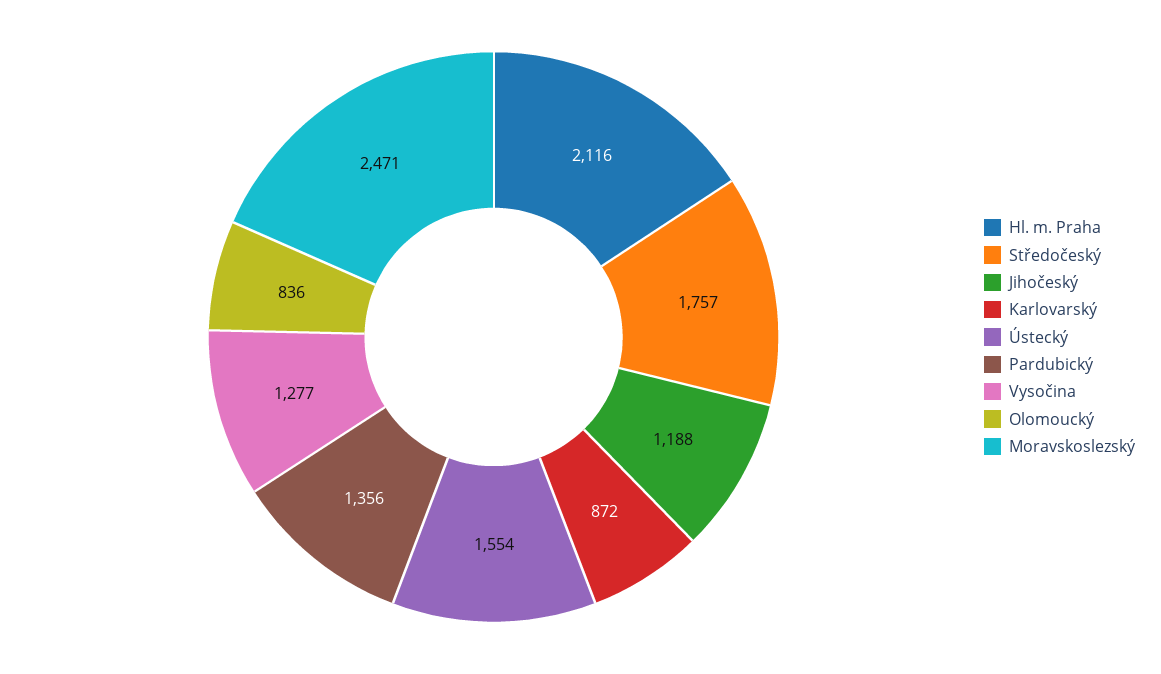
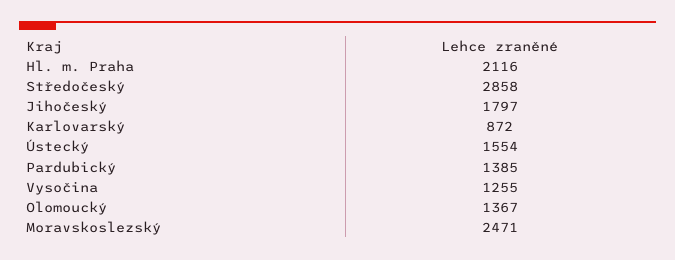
  {
    "Hl. m. Praha": 2116,
-   "Středočeský": 1757,
+   "Středočeský": 2858,
-   "Jihočeský": 1188,
+   "Jihočeský": 1797,
    "Karlovarský": 872,
    "Ústecký": 1554,
-   "Pardubický": 1356,
+   "Pardubický": 1385,
-   "Vysočina": 1277,
+   "Vysočina": 1255,
-   "Olomoucký": 836,
+   "Olomoucký": 1367,
    "Moravskoslezský": 2471
  }

